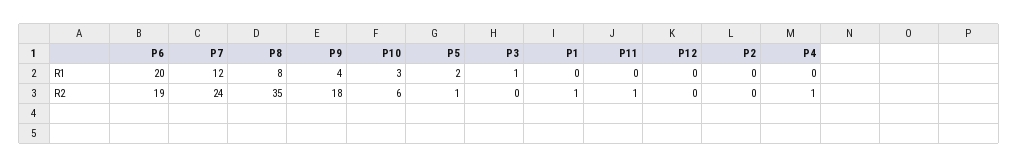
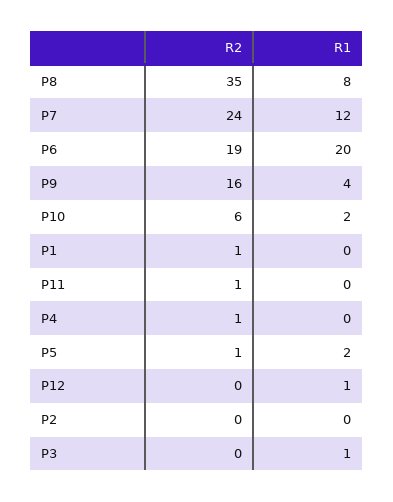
  {
    "P6": {
      "R1": 20,
      "R2": 19
    },
    "P7": {
      "R1": 12,
      "R2": 24
    },
    "P8": {
      "R1": 8,
      "R2": 35
    },
    "P9": {
      "R1": 4,
-     "R2": 18
+     "R2": 16
    },
    "P10": {
-     "R1": 3,
+     "R1": 2,
      "R2": 6
    },
    "P5": {
      "R1": 2,
      "R2": 1
    },
    "P3": {
      "R1": 1,
      "R2": 0
    },
    "P1": {
      "R1": 0,
      "R2": 1
    },
    "P11": {
      "R1": 0,
      "R2": 1
    },
    "P12": {
-     "R1": 0,
+     "R1": 1,
      "R2": 0
    },
    "P2": {
      "R1": 0,
      "R2": 0
    },
    "P4": {
      "R1": 0,
      "R2": 1
    }
  }

